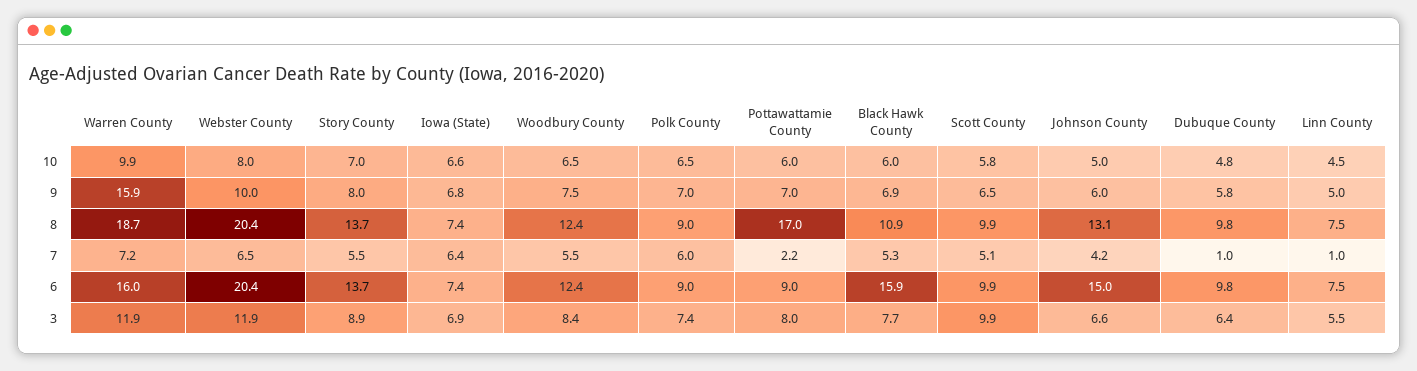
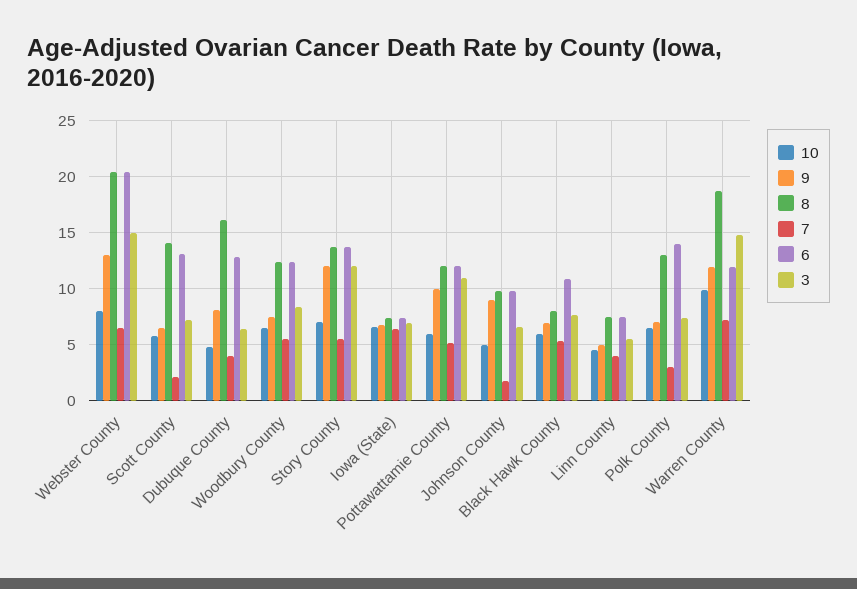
  {
    "10": {
      "Warren County": 9.9,
      "Webster County": 8,
      "Story County": 7,
      "Iowa (State)": 6.6,
      "Woodbury County": 6.5,
      "Polk County": 6.5,
      "Pottawattamie County": 6,
      "Black Hawk County": 6,
      "Scott County": 5.8,
      "Johnson County": 5,
      "Dubuque County": 4.8,
      "Linn County": 4.5
    },
    "9": {
-     "Warren County": 15.9,
+     "Warren County": 12,
-     "Webster County": 10,
+     "Webster County": 13,
-     "Story County": 8,
+     "Story County": 12,
      "Iowa (State)": 6.8,
      "Woodbury County": 7.5,
      "Polk County": 7,
-     "Pottawattamie County": 7,
+     "Pottawattamie County": 10,
      "Black Hawk County": 6.9,
      "Scott County": 6.5,
-     "Johnson County": 6,
+     "Johnson County": 9,
-     "Dubuque County": 5.8,
+     "Dubuque County": 8,
      "Linn County": 5
    },
    "8": {
      "Warren County": 18.7,
      "Webster County": 20.4,
      "Story County": 13.7,
      "Iowa (State)": 7.4,
      "Woodbury County": 12.4,
-     "Polk County": 9,
+     "Polk County": 13,
-     "Pottawattamie County": 17,
+     "Pottawattamie County": 12,
-     "Black Hawk County": 10.9,
+     "Black Hawk County": 8,
-     "Scott County": 9.9,
+     "Scott County": 14,
-     "Johnson County": 13.1,
+     "Johnson County": 10,
-     "Dubuque County": 9.8,
+     "Dubuque County": 16,
      "Linn County": 7.5
    },
    "7": {
      "Warren County": 7.2,
      "Webster County": 6.5,
      "Story County": 5.5,
      "Iowa (State)": 6.4,
      "Woodbury County": 5.5,
-     "Polk County": 6,
+     "Polk County": 3,
-     "Pottawattamie County": 2.2,
+     "Pottawattamie County": 5,
      "Black Hawk County": 5.3,
-     "Scott County": 5.1,
+     "Scott County": 2,
-     "Johnson County": 4.2,
+     "Johnson County": 2,
-     "Dubuque County": 1,
+     "Dubuque County": 4,
-     "Linn County": 1
+     "Linn County": 4
    },
    "6": {
-     "Warren County": 16,
+     "Warren County": 12,
      "Webster County": 20.4,
      "Story County": 13.7,
      "Iowa (State)": 7.4,
      "Woodbury County": 12.4,
-     "Polk County": 9,
+     "Polk County": 14,
-     "Pottawattamie County": 9,
+     "Pottawattamie County": 12,
-     "Black Hawk County": 15.9,
+     "Black Hawk County": 11,
-     "Scott County": 9.9,
+     "Scott County": 13,
-     "Johnson County": 15,
+     "Johnson County": 10,
-     "Dubuque County": 9.8,
+     "Dubuque County": 13,
      "Linn County": 7.5
    },
    "3": {
-     "Warren County": 11.9,
+     "Warren County": 15,
-     "Webster County": 11.9,
+     "Webster County": 15,
-     "Story County": 8.9,
+     "Story County": 12,
      "Iowa (State)": 6.9,
      "Woodbury County": 8.4,
      "Polk County": 7.4,
-     "Pottawattamie County": 8,
+     "Pottawattamie County": 11,
      "Black Hawk County": 7.7,
-     "Scott County": 9.9,
+     "Scott County": 7,
      "Johnson County": 6.6,
      "Dubuque County": 6.4,
      "Linn County": 5.5
    }
  }

